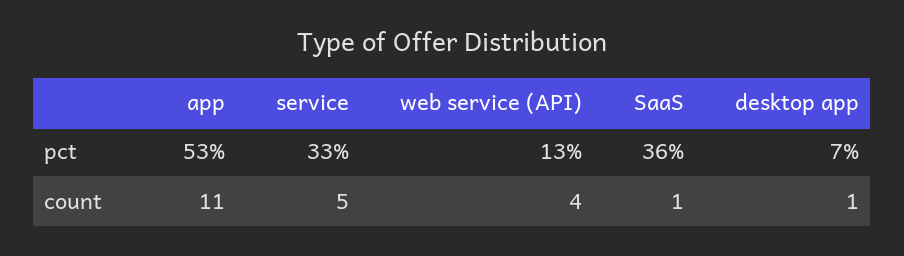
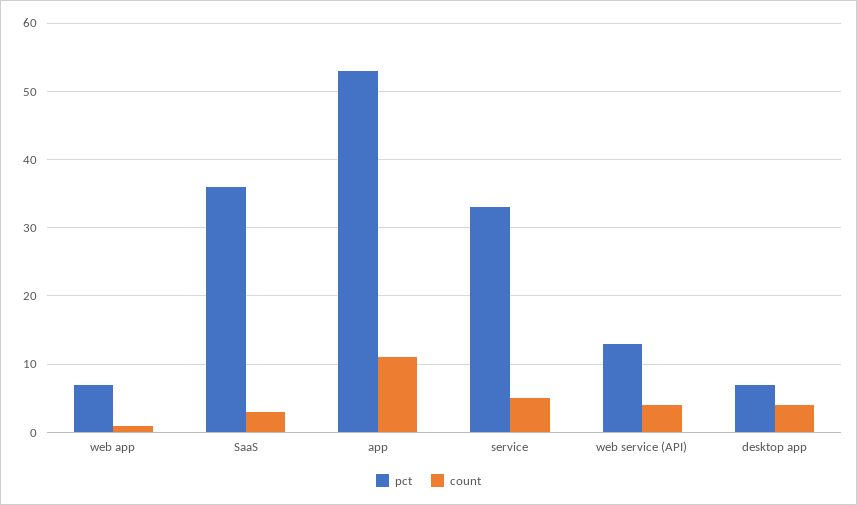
  {
    "pct": {
      "app": 53,
      "service": 33,
      "web service (API)": 13,
      "SaaS": 36,
-     "desktop app": 7
+     "desktop app": 7,
+     "web app": 7
    },
    "count": {
      "app": 11,
      "service": 5,
      "web service (API)": 4,
-     "SaaS": 1,
+     "SaaS": 3,
-     "desktop app": 1
+     "desktop app": 4,
+     "web app": 1
    }
  }

